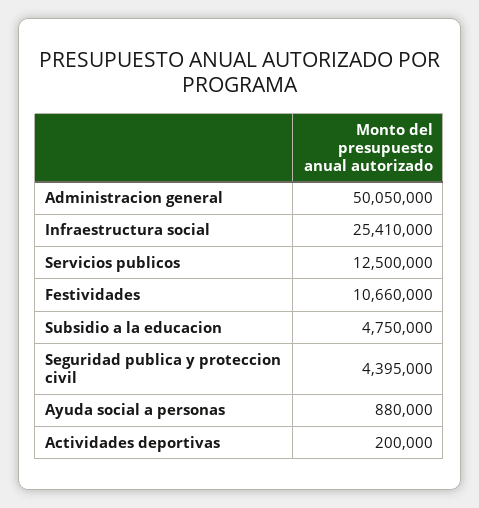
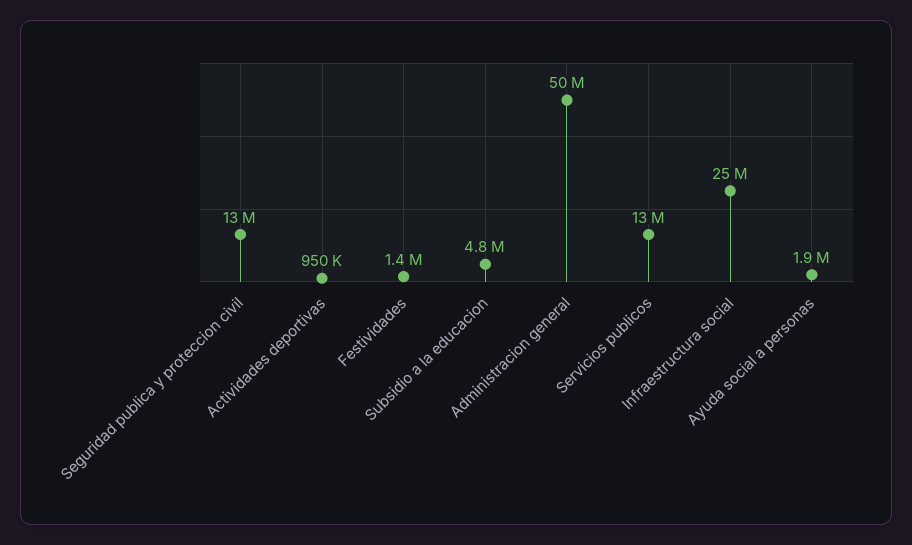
  {
    "Administracion general": 50050000,
    "Infraestructura social": 25410000,
    "Servicios publicos": 12500000,
-   "Festividades": 10660000,
+   "Festividades": 1400000,
    "Subsidio a la educacion": 4750000,
-   "Seguridad publica y proteccion civil": 4395000,
+   "Seguridad publica y proteccion civil": 13000000,
-   "Ayuda social a personas": 880000,
+   "Ayuda social a personas": 1900000,
-   "Actividades deportivas": 200000
+   "Actividades deportivas": 950000
  }

